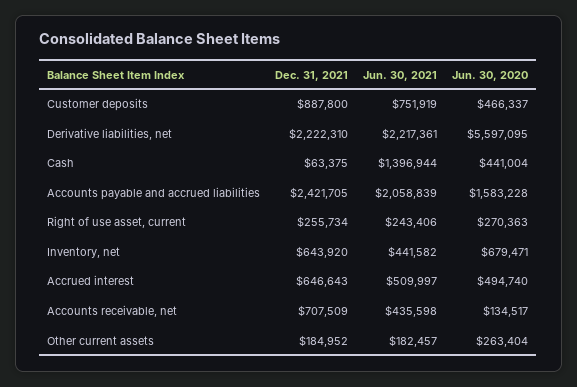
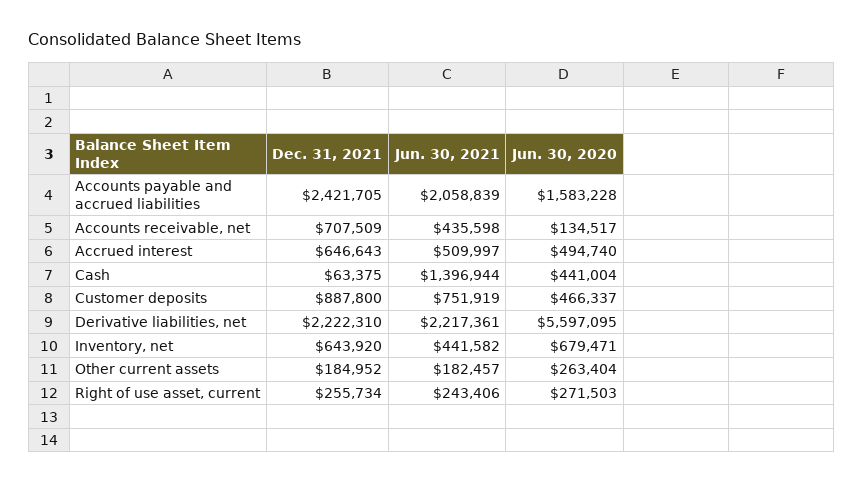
  {
    "Dec. 31, 2021": {
      "Customer deposits": 887800,
      "Derivative liabilities, net": 2222310,
      "Cash": 63375,
      "Accounts payable and accrued liabilities": 2421705,
      "Right of use asset, current": 255734,
      "Inventory, net": 643920,
      "Accrued interest": 646643,
      "Accounts receivable, net": 707509,
      "Other current assets": 184952
    },
    "Jun. 30, 2021": {
      "Customer deposits": 751919,
      "Derivative liabilities, net": 2217361,
      "Cash": 1396944,
      "Accounts payable and accrued liabilities": 2058839,
      "Right of use asset, current": 243406,
      "Inventory, net": 441582,
      "Accrued interest": 509997,
      "Accounts receivable, net": 435598,
      "Other current assets": 182457
    },
    "Jun. 30, 2020": {
      "Customer deposits": 466337,
      "Derivative liabilities, net": 5597095,
      "Cash": 441004,
      "Accounts payable and accrued liabilities": 1583228,
-     "Right of use asset, current": 270363,
+     "Right of use asset, current": 271503,
      "Inventory, net": 679471,
      "Accrued interest": 494740,
      "Accounts receivable, net": 134517,
      "Other current assets": 263404
    }
  }

